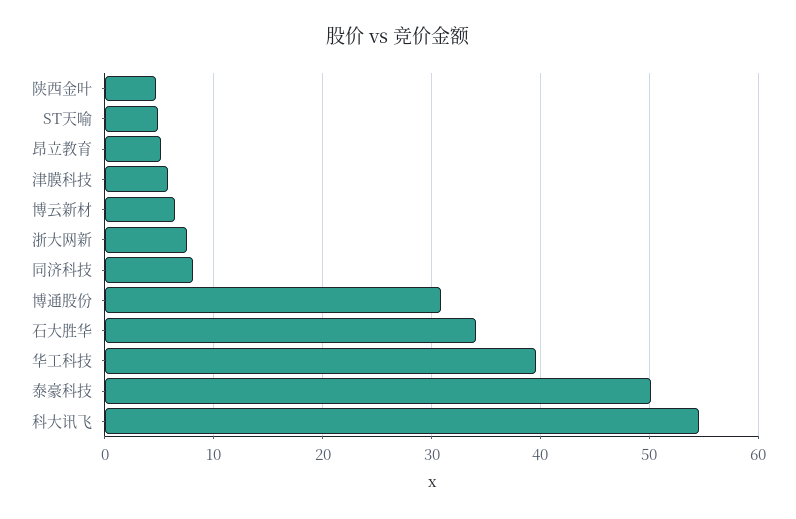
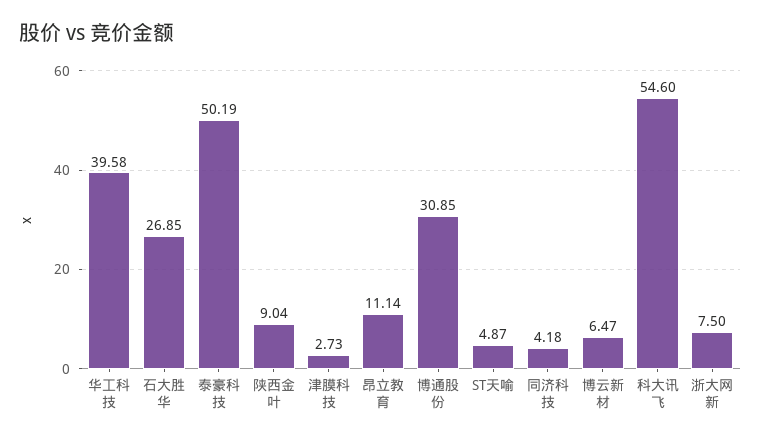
  {
-   "陕西金叶": 5,
+   "陕西金叶": 9.04,
    "ST天喻": 4.87,
-   "昂立教育": 5,
+   "昂立教育": 11.14,
-   "津膜科技": 6,
+   "津膜科技": 2.73,
    "博云新材": 6.47,
    "浙大网新": 7.5,
-   "同济科技": 8,
+   "同济科技": 4.18,
    "博通股份": 30.85,
-   "石大胜华": 34,
+   "石大胜华": 26.85,
    "华工科技": 39.58,
    "泰豪科技": 50.19,
    "科大讯飞": 54.6
  }

